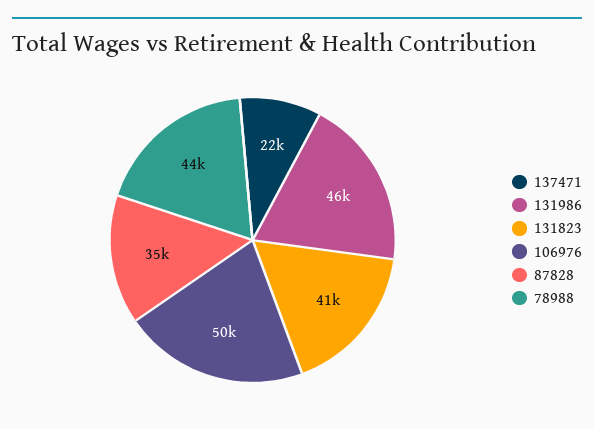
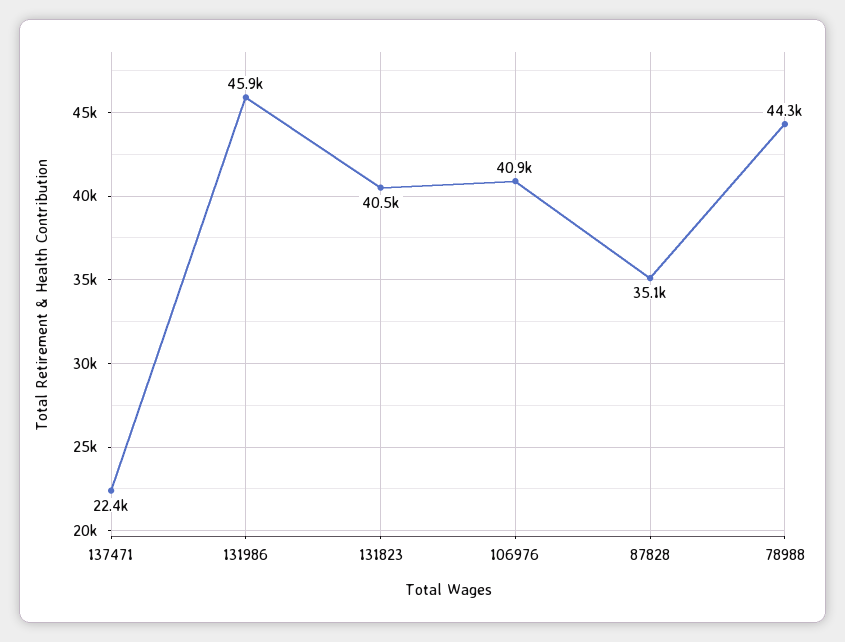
  {
    "137471": 22400,
    "131986": 45900,
    "131823": 40500,
-   "106976": 50000,
+   "106976": 40900,
    "87828": 35100,
    "78988": 44300
  }

